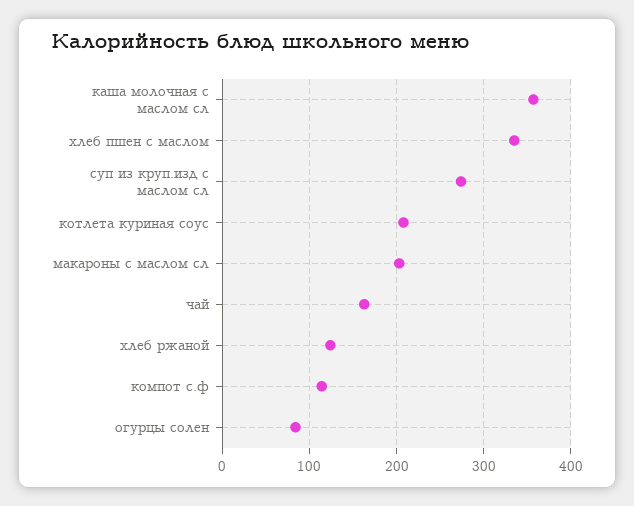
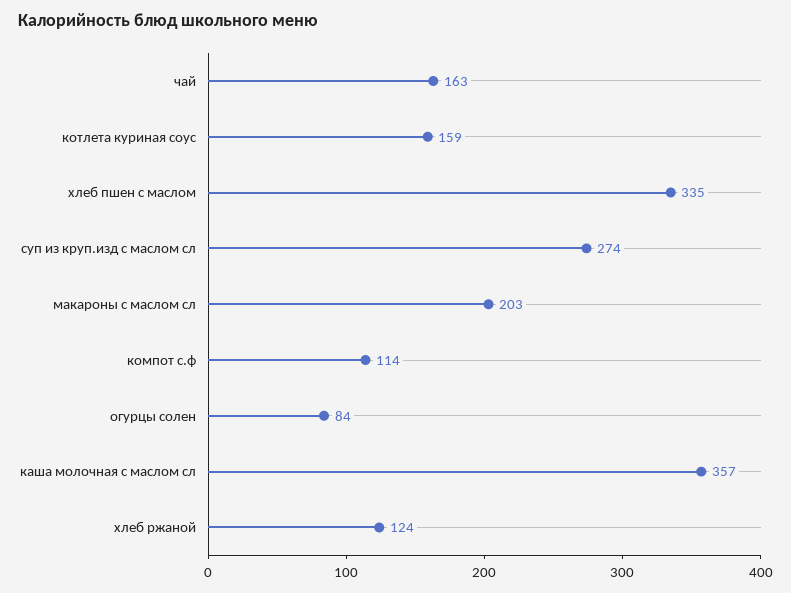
  {
    "каша молочная с маслом сл": 357,
    "хлеб пшен с маслом": 335,
    "суп из круп.изд с маслом сл": 274,
-   "котлета куриная соус": 210,
+   "котлета куриная соус": 159,
    "макароны с маслом сл": 203,
    "чай": 163,
    "хлеб ржаной": 124,
    "компот с.ф": 114,
    "огурцы солен": 84
  }

